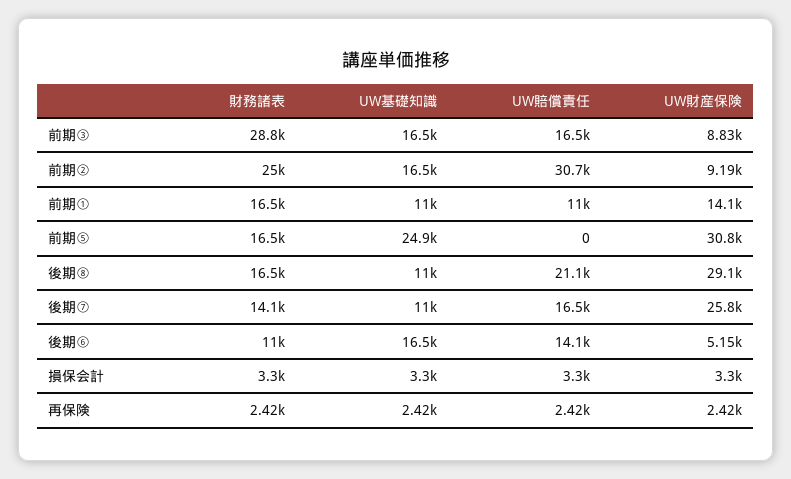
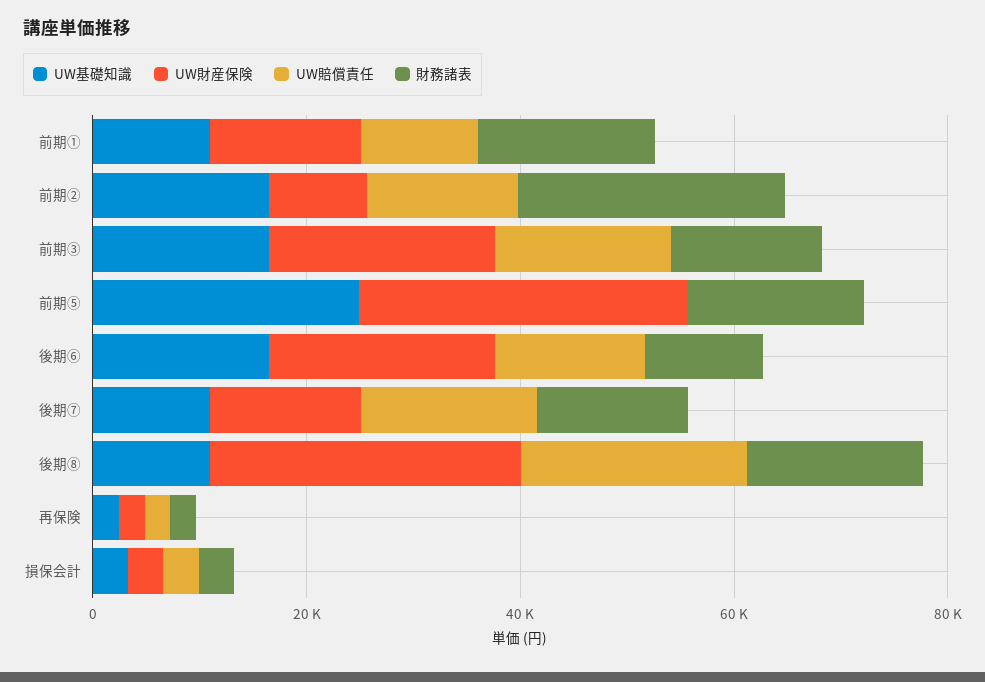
  {
    "財務諸表": {
-     "前期③": 28800,
+     "前期③": 15000,
      "前期②": 25000,
      "前期①": 16500,
      "前期⑤": 16500,
      "後期⑧": 16500,
      "後期⑦": 14100,
      "後期⑥": 11000,
      "損保会計": 3300,
      "再保険": 2420
    },
    "UW基礎知識": {
      "前期③": 16500,
      "前期②": 16500,
      "前期①": 11000,
      "前期⑤": 24900,
      "後期⑧": 11000,
      "後期⑦": 11000,
      "後期⑥": 16500,
      "損保会計": 3300,
      "再保険": 2420
    },
    "UW賠償責任": {
      "前期③": 16500,
-     "前期②": 30700,
+     "前期②": 15000,
      "前期①": 11000,
      "前期⑤": 0,
      "後期⑧": 21100,
      "後期⑦": 16500,
      "後期⑥": 14100,
      "損保会計": 3300,
      "再保険": 2420
    },
    "UW財産保険": {
-     "前期③": 8830,
+     "前期③": 20000,
      "前期②": 9190,
      "前期①": 14100,
      "前期⑤": 30800,
      "後期⑧": 29100,
-     "後期⑦": 25800,
+     "後期⑦": 15000,
-     "後期⑥": 5150,
+     "後期⑥": 20000,
      "損保会計": 3300,
      "再保険": 2420
    }
  }

